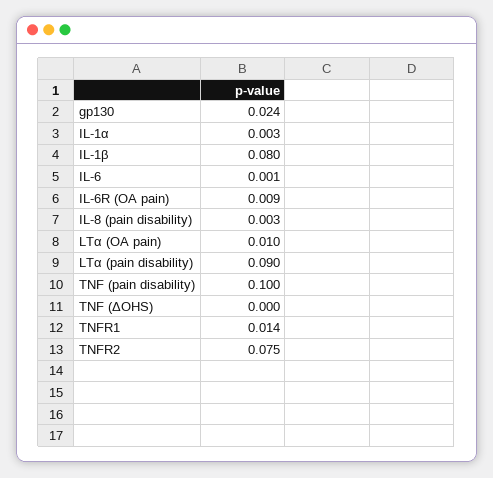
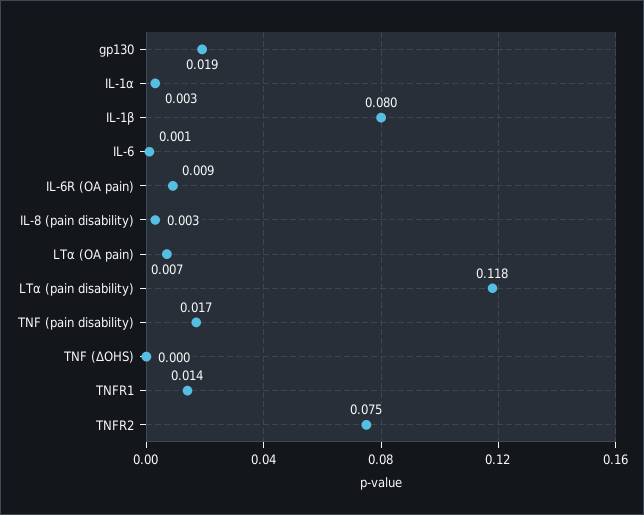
  {
-   "gp130": 0.024,
+   "gp130": 0.019,
    "IL-1α": 0.003,
    "IL-1β": 0.08,
    "IL-6": 0.001,
    "IL-6R (OA pain)": 0.009,
    "IL-8 (pain disability)": 0.003,
-   "LTα (OA pain)": 0.01,
+   "LTα (OA pain)": 0.007,
-   "LTα (pain disability)": 0.09,
+   "LTα (pain disability)": 0.118,
-   "TNF (pain disability)": 0.1,
+   "TNF (pain disability)": 0.017,
    "TNF (ΔOHS)": 0,
    "TNFR1": 0.014,
    "TNFR2": 0.075
  }

